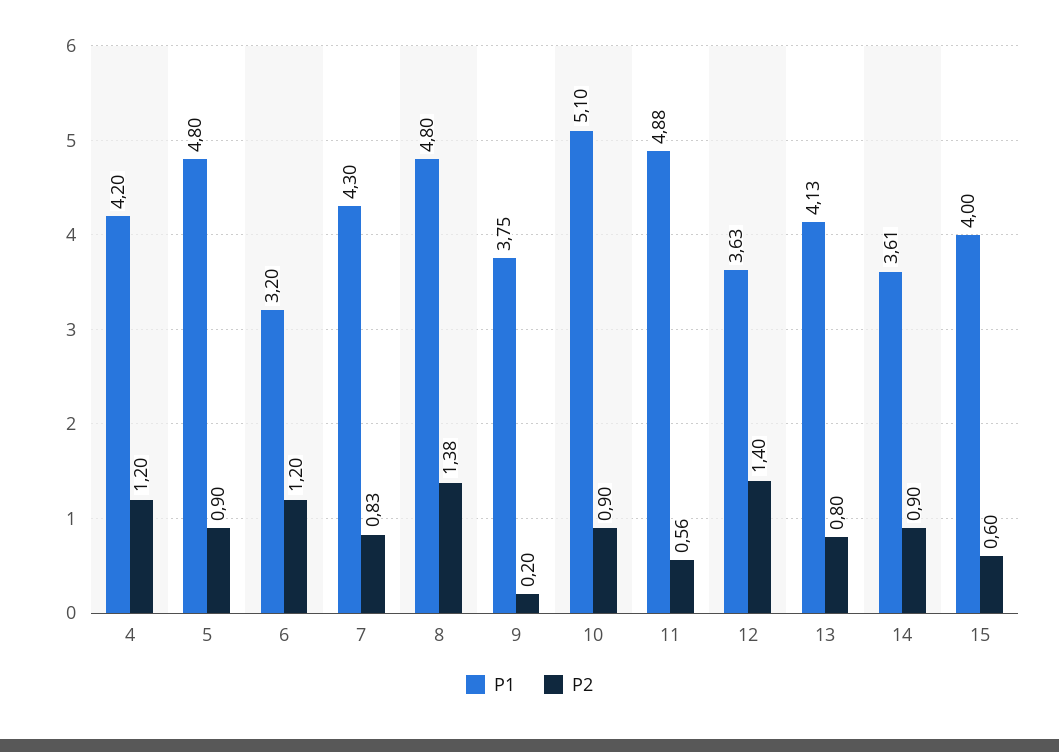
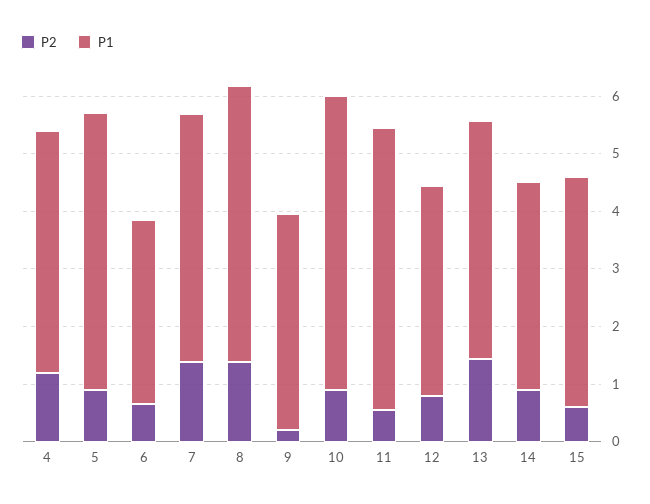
  {
    "P1": {
      "4": 4.2,
      "5": 4.8,
      "6": 3.2,
      "7": 4.3,
      "8": 4.8,
      "9": 3.75,
      "10": 5.1,
      "11": 4.88,
      "12": 3.63,
      "13": 4.13,
      "14": 3.61,
      "15": 4
    },
    "P2": {
      "4": 1.2,
      "5": 0.9,
-     "6": 1.2,
+     "6": 0.6,
-     "7": 0.83,
+     "7": 1.4,
      "8": 1.38,
      "9": 0.2,
      "10": 0.9,
      "11": 0.56,
-     "12": 1.4,
+     "12": 0.8,
-     "13": 0.8,
+     "13": 1.4,
      "14": 0.9,
      "15": 0.6
    }
  }

